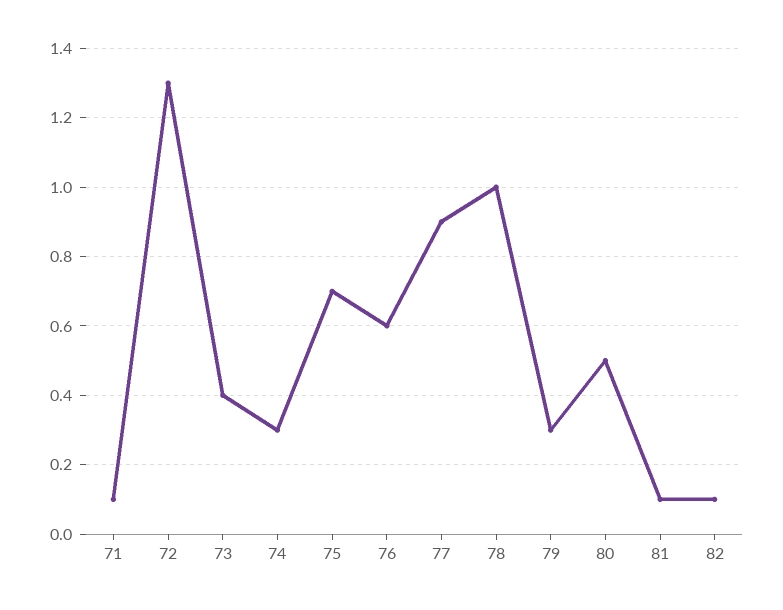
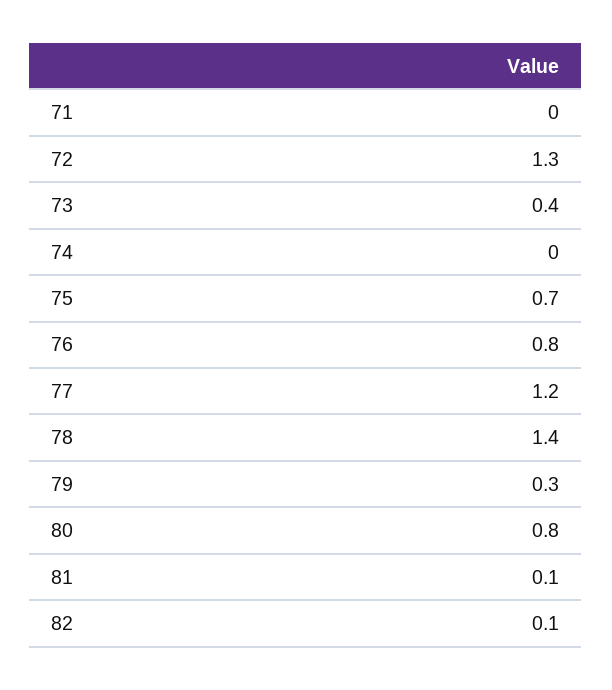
  {
-   "71": 0.1,
+   "71": 0,
    "72": 1.3,
    "73": 0.4,
-   "74": 0.3,
+   "74": 0,
    "75": 0.7,
-   "76": 0.6,
+   "76": 0.8,
-   "77": 0.9,
+   "77": 1.2,
-   "78": 1,
+   "78": 1.4,
    "79": 0.3,
-   "80": 0.5,
+   "80": 0.8,
    "81": 0.1,
    "82": 0.1
  }

